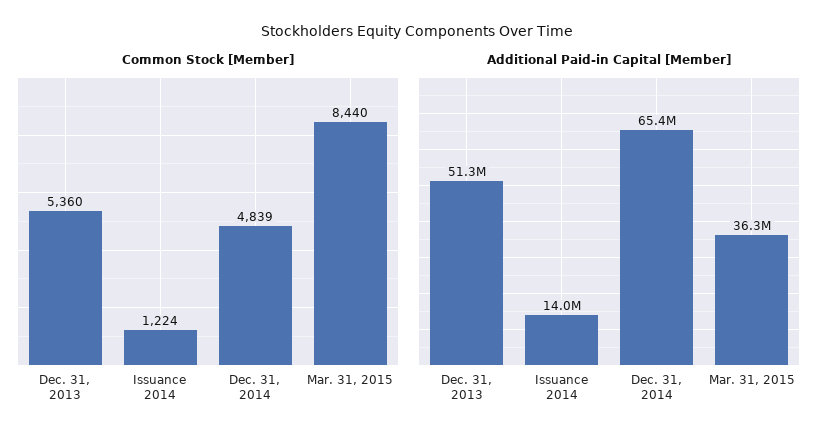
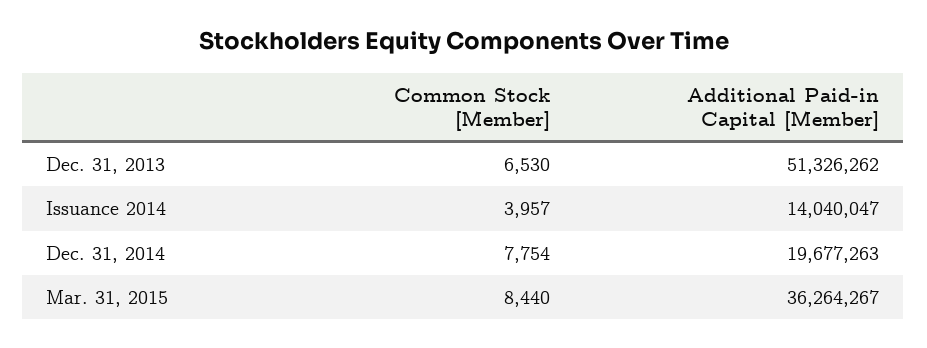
  {
    "Common Stock [Member]": {
-     "Dec. 31, 2013": 5360,
+     "Dec. 31, 2013": 6530,
-     "Issuance 2014": 1224,
+     "Issuance 2014": 3957,
-     "Dec. 31, 2014": 4839,
+     "Dec. 31, 2014": 7754,
      "Mar. 31, 2015": 8440
    },
    "Additional Paid-in Capital [Member]": {
      "Dec. 31, 2013": 51326262,
      "Issuance 2014": 14040047,
-     "Dec. 31, 2014": 65400000,
+     "Dec. 31, 2014": 19677263,
      "Mar. 31, 2015": 36264267
    }
  }

